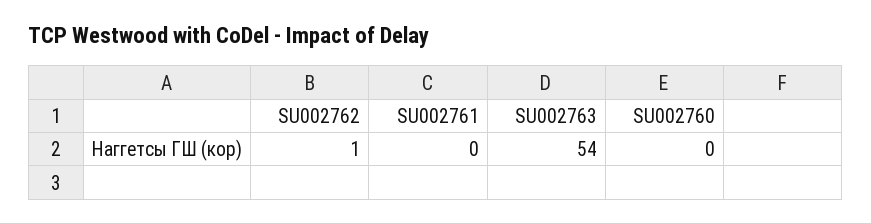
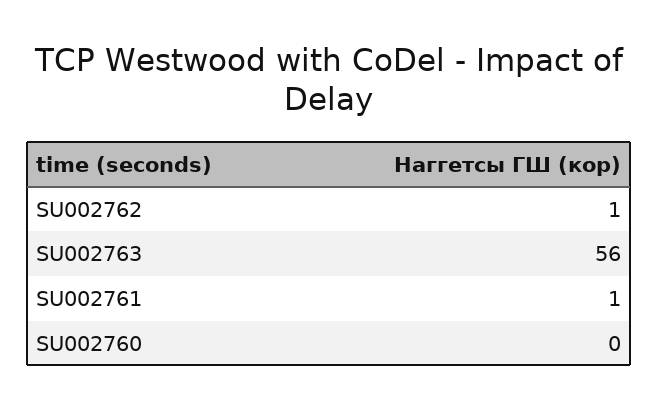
  {
    "SU002762": 1,
-   "SU002761": 0,
+   "SU002761": 1,
-   "SU002763": 54,
+   "SU002763": 56,
    "SU002760": 0
  }

